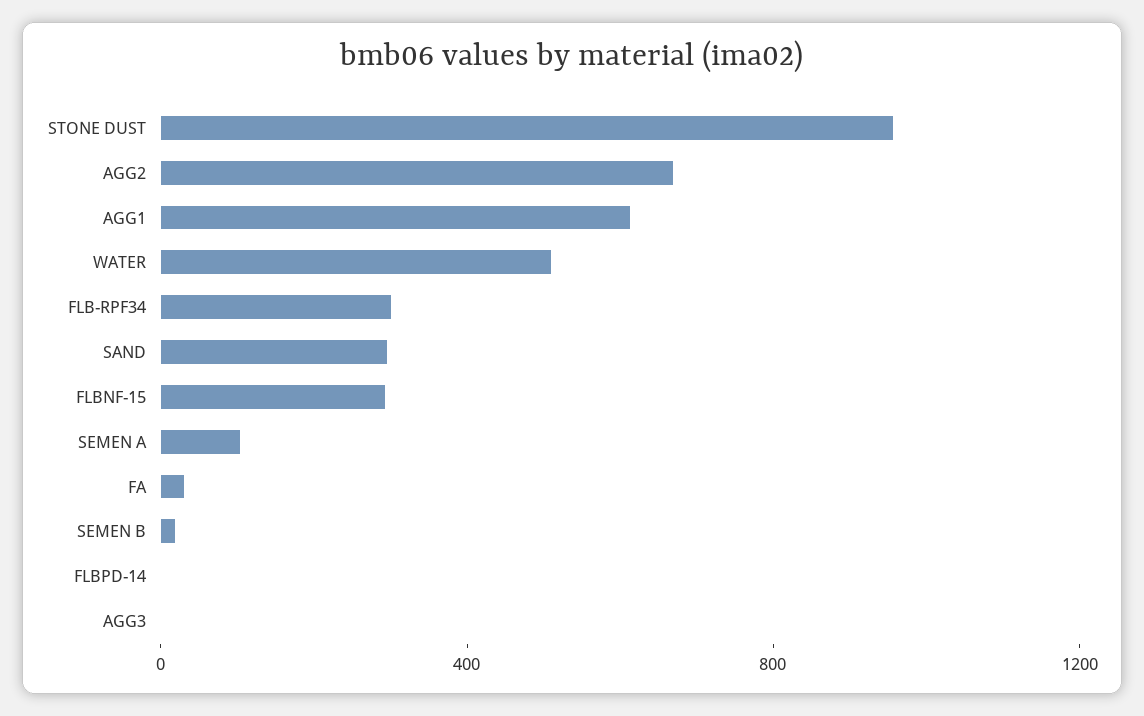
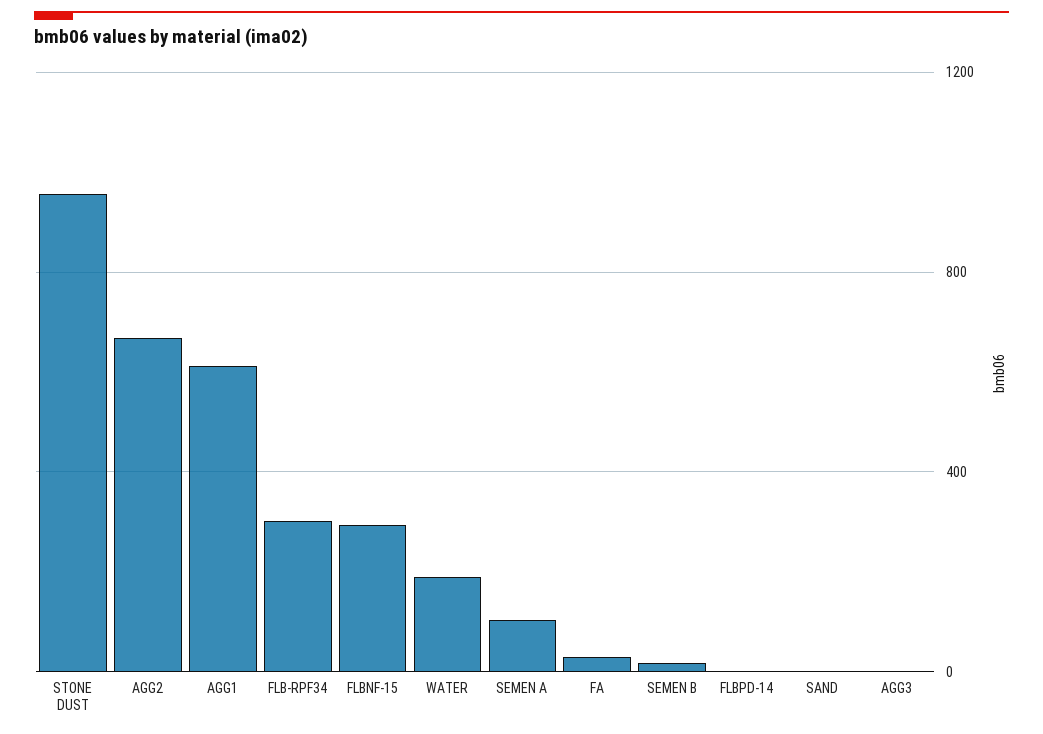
  {
    "STONE DUST": 950,
    "AGG2": 650,
    "AGG1": 600,
-   "WATER": 500,
+   "WATER": 200,
    "FLB-RPF34": 300,
-   "SAND": 300,
+   "SAND": 0,
    "FLBNF-15": 300,
    "SEMEN A": 100,
    "FA": 50,
    "SEMEN B": 0,
    "FLBPD-14": 0,
    "AGG3": 0
  }

